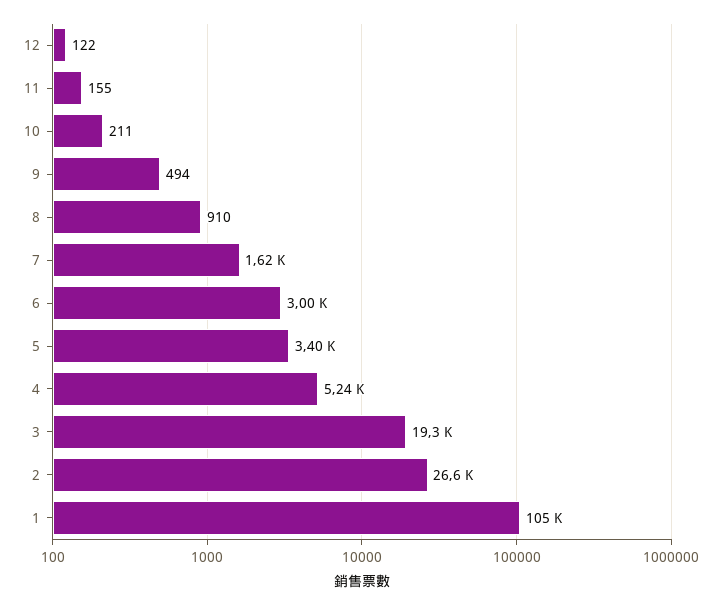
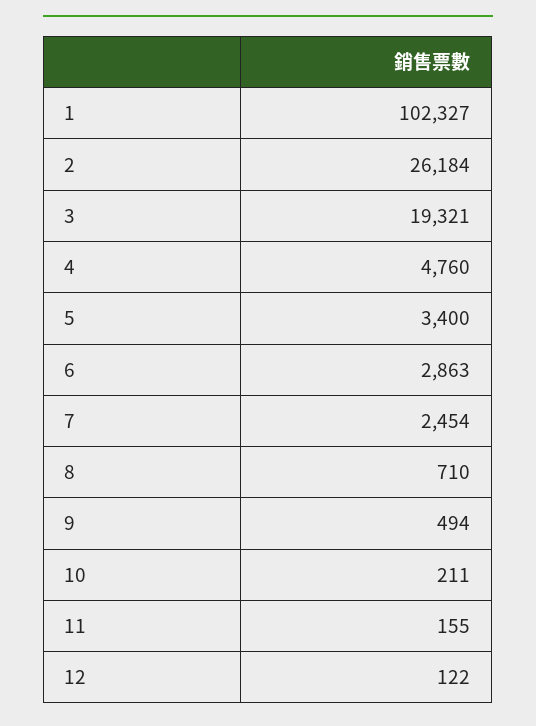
  {
    "12": 122,
    "11": 155,
    "10": 211,
    "9": 494,
-   "8": 910,
+   "8": 710,
-   "7": 1620,
+   "7": 2454,
-   "6": 3000,
+   "6": 2863,
    "5": 3400,
-   "4": 5240,
+   "4": 4760,
    "3": 19321,
-   "2": 26600,
+   "2": 26184,
-   "1": 105000
+   "1": 102327
  }

